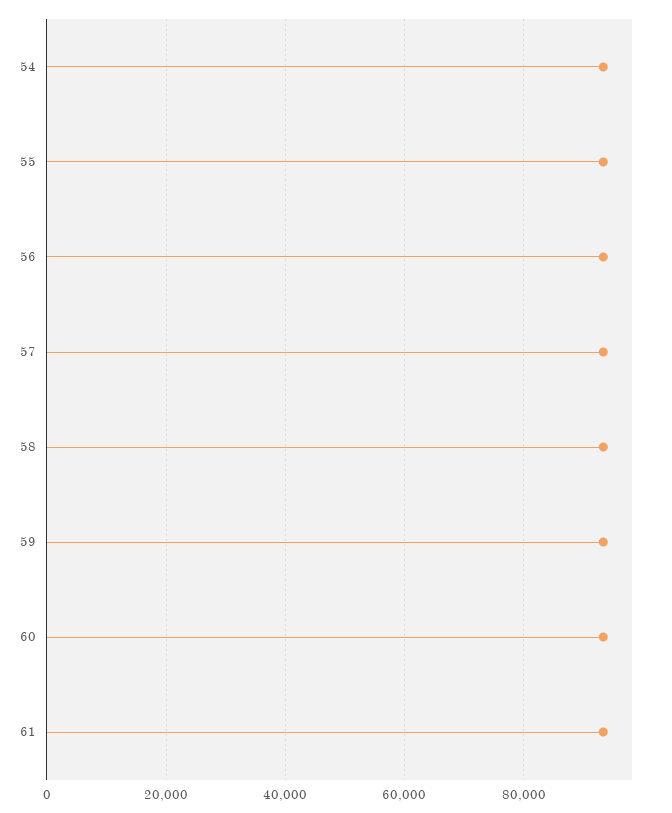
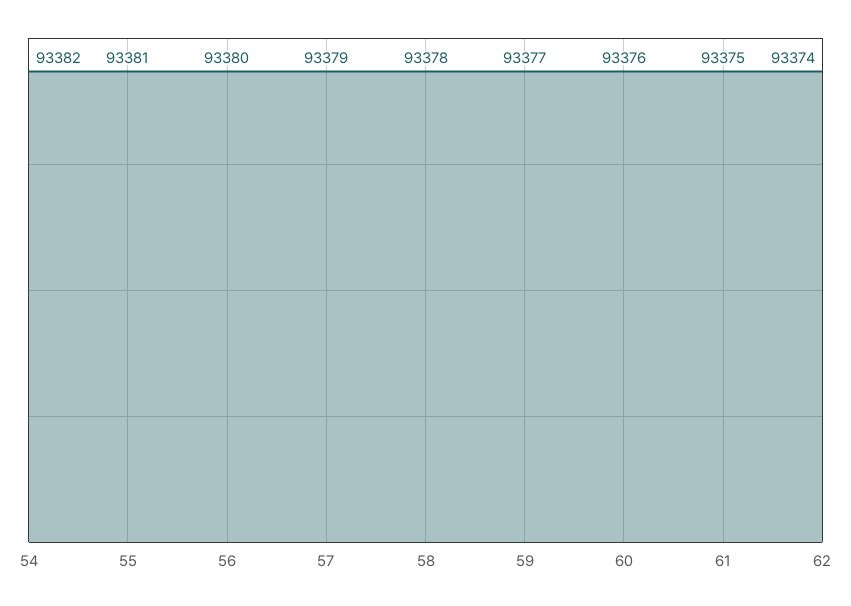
  {
    "54": 93382,
    "55": 93381,
    "56": 93380,
    "57": 93379,
    "58": 93378,
    "59": 93377,
    "60": 93376,
-   "61": 93375
+   "61": 93375,
+   "62": 93374
  }

